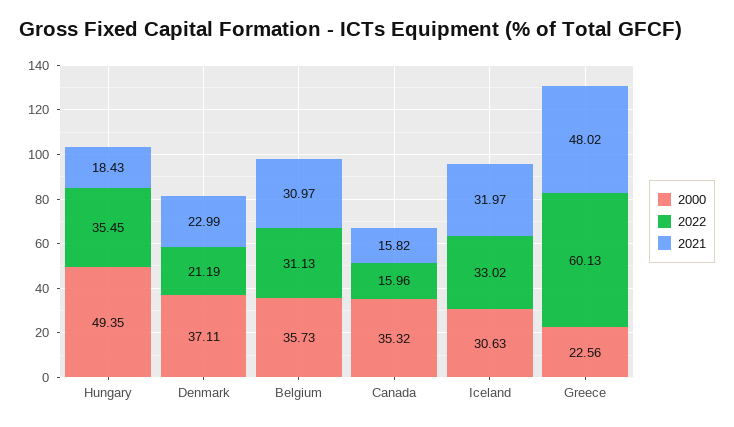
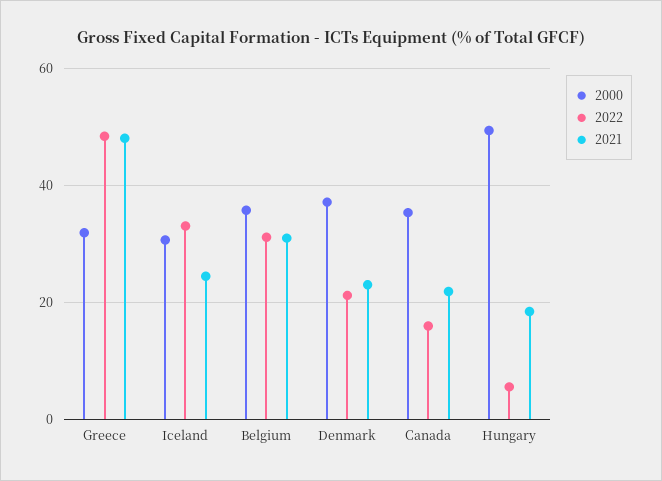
  {
    "2000": {
      "Hungary": 49.35,
      "Denmark": 37.11,
      "Belgium": 35.73,
      "Canada": 35.32,
      "Iceland": 30.63,
-     "Greece": 22.56
+     "Greece": 32
    },
    "2022": {
-     "Hungary": 35.45,
+     "Hungary": 6,
      "Denmark": 21.19,
      "Belgium": 31.13,
      "Canada": 15.96,
      "Iceland": 33.02,
-     "Greece": 60.13
+     "Greece": 48
    },
    "2021": {
      "Hungary": 18.43,
      "Denmark": 22.99,
      "Belgium": 30.97,
-     "Canada": 15.82,
+     "Canada": 22,
-     "Iceland": 31.97,
+     "Iceland": 24,
      "Greece": 48.02
    }
  }

